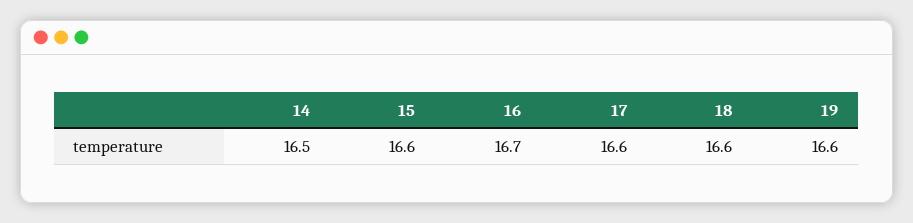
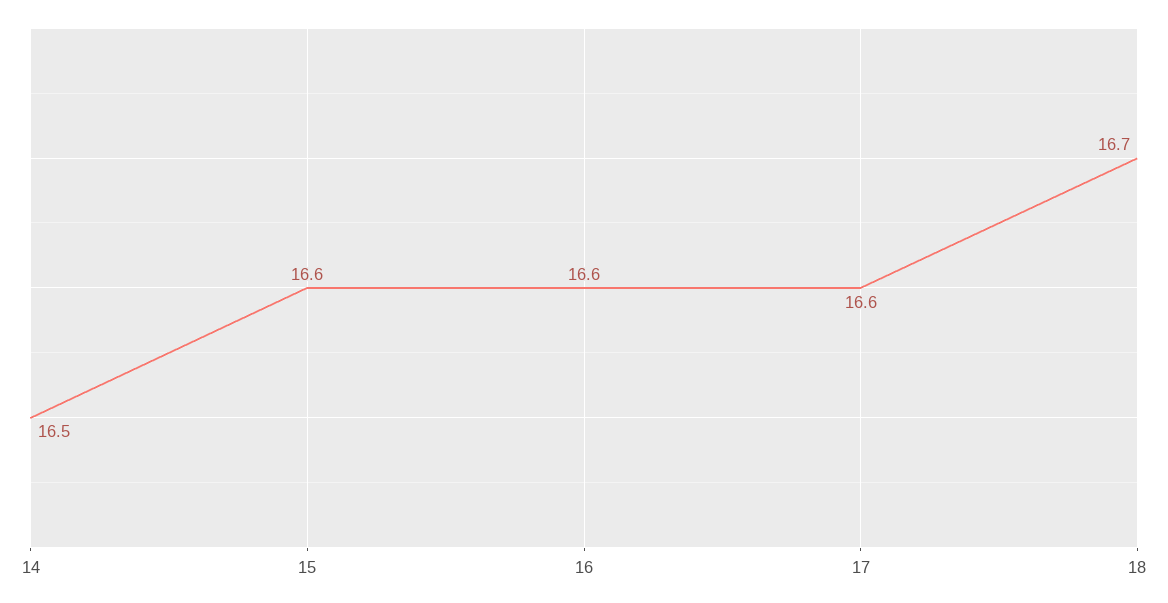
  {
    "14": 16.5,
    "15": 16.6,
-   "16": 16.7,
+   "16": 16.6,
    "17": 16.6,
-   "18": 16.6,
+   "18": 16.7
-   "19": 16.6
  }

